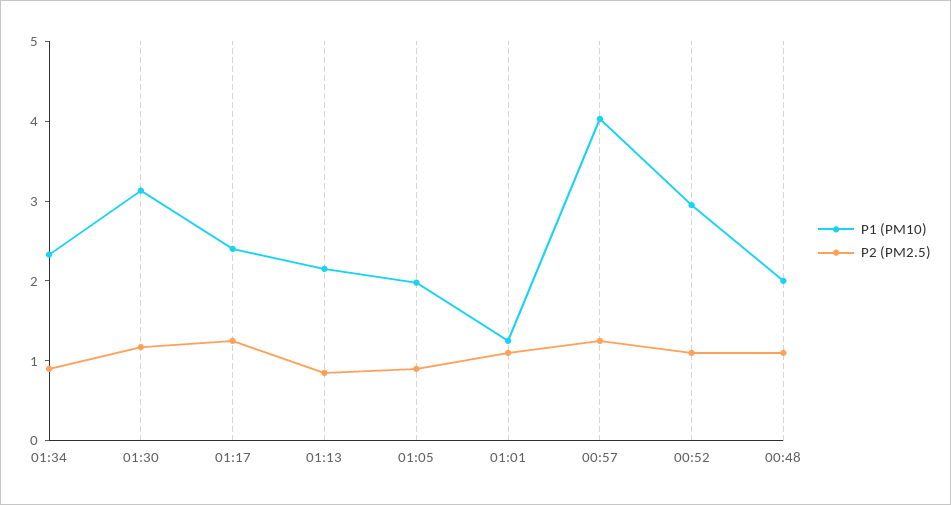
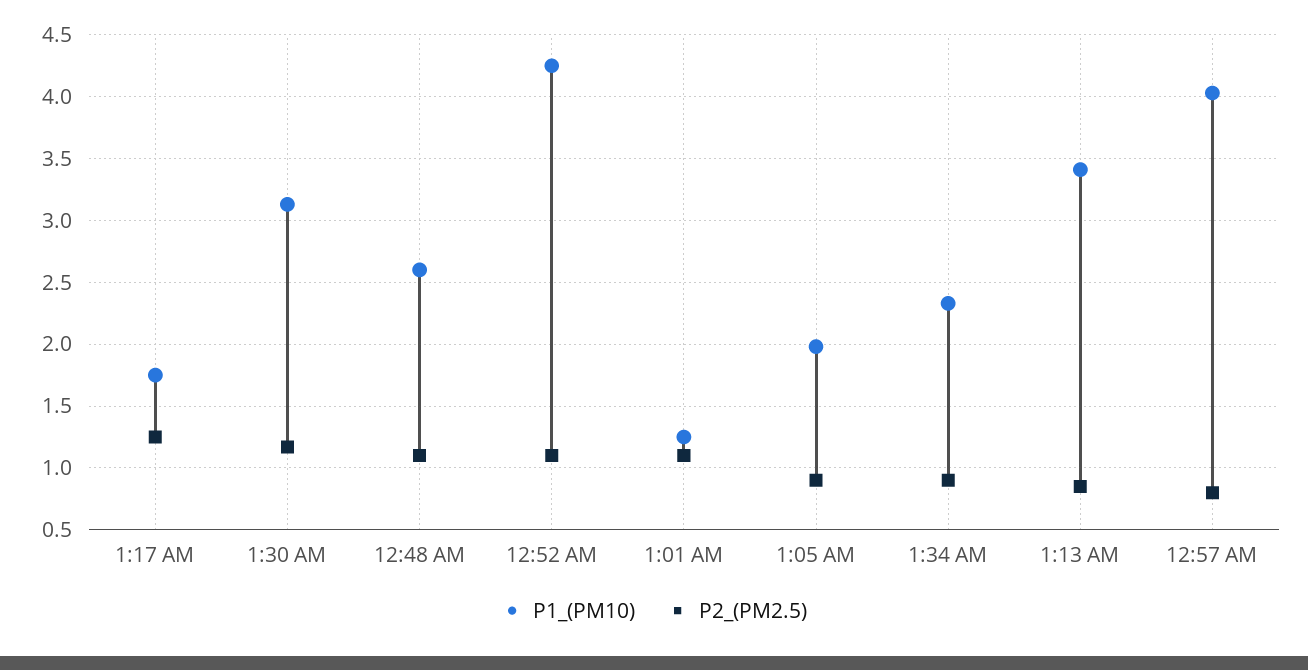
  {
    "P1 (PM10)": {
      "01:34": 2.35,
      "01:30": 3.15,
-     "01:17": 2.4,
+     "01:17": 1.75,
-     "01:13": 2.2,
+     "01:13": 3.4,
      "01:05": 2,
      "01:01": 1.25,
      "00:57": 4.05,
-     "00:52": 3,
+     "00:52": 4.25,
-     "00:48": 2
+     "00:48": 2.6
    },
    "P2 (PM2.5)": {
      "01:34": 0.9,
      "01:30": 1.15,
      "01:17": 1.25,
      "01:13": 0.85,
      "01:05": 0.9,
      "01:01": 1.1,
-     "00:57": 1.2,
+     "00:57": 0.8,
      "00:52": 1.1,
      "00:48": 1.1
    }
  }

